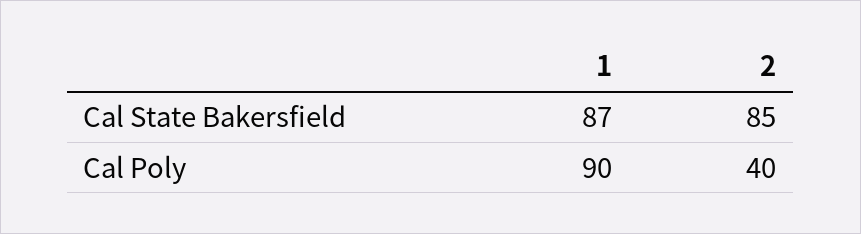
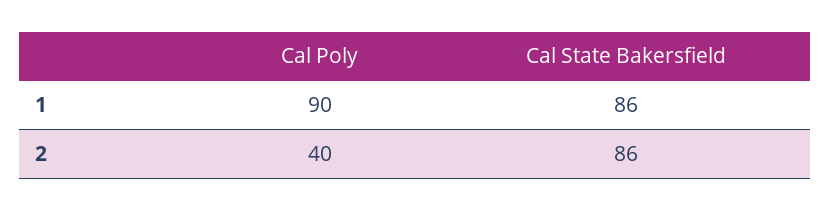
  {
    "1": {
-     "Cal State Bakersfield": 87,
+     "Cal State Bakersfield": 86,
      "Cal Poly": 90
    },
    "2": {
-     "Cal State Bakersfield": 85,
+     "Cal State Bakersfield": 86,
      "Cal Poly": 40
    }
  }

